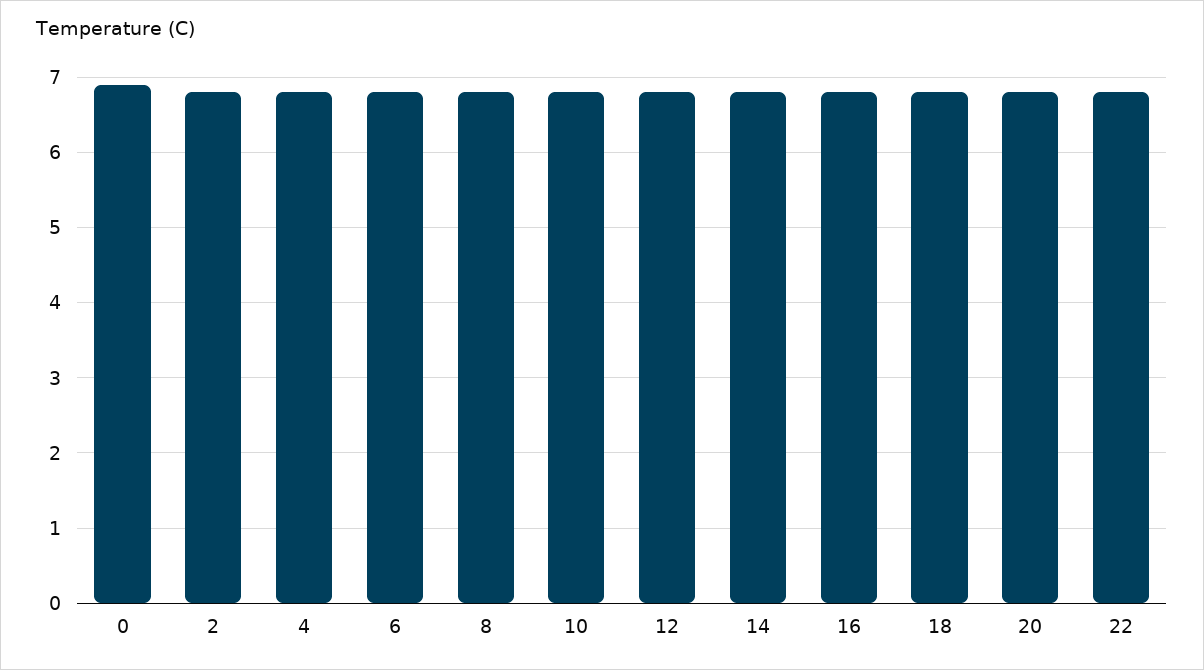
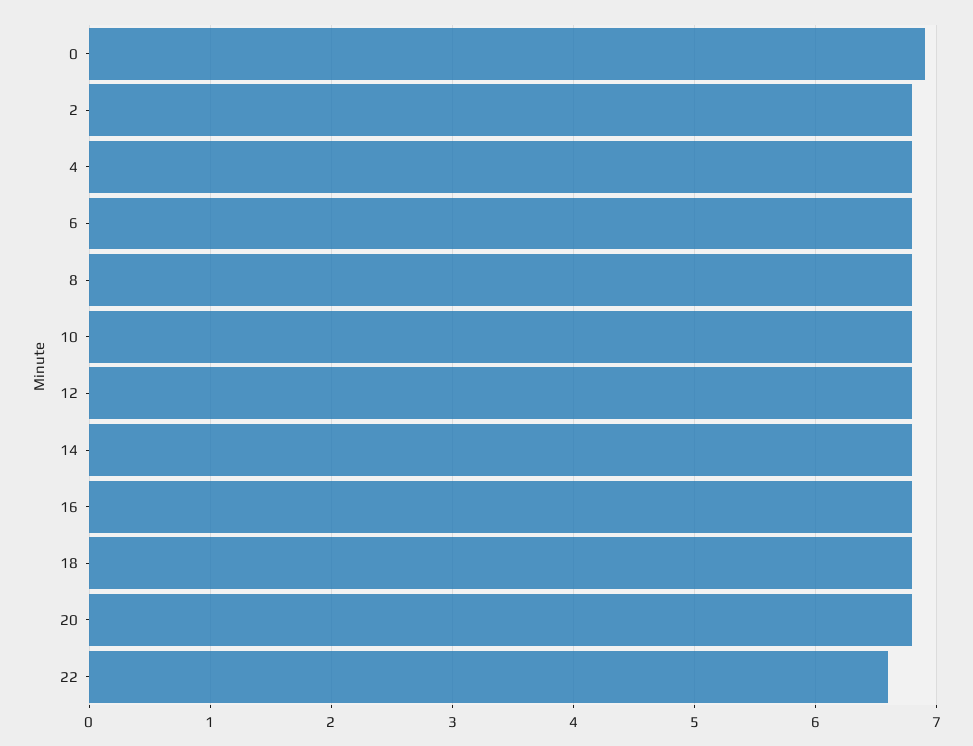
  {
    "0": 6.9,
    "2": 6.8,
    "4": 6.8,
    "6": 6.8,
    "8": 6.8,
    "10": 6.8,
    "12": 6.8,
    "14": 6.8,
    "16": 6.8,
    "18": 6.8,
    "20": 6.8,
-   "22": 6.8
+   "22": 6.6
  }

